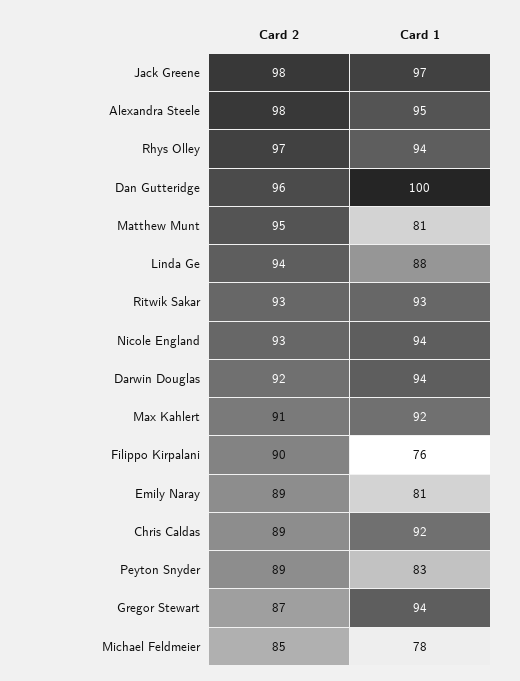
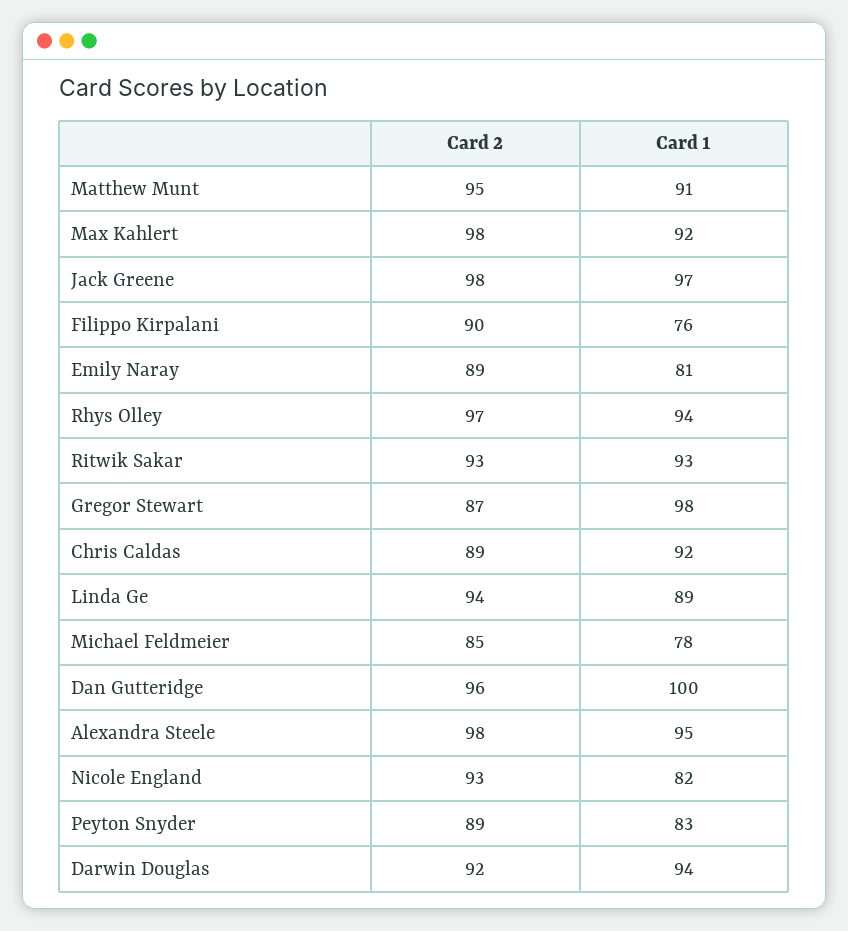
  {
    "Card 2": {
      "Jack Greene": 98,
      "Alexandra Steele": 98,
      "Rhys Olley": 97,
      "Dan Gutteridge": 96,
      "Matthew Munt": 95,
      "Linda Ge": 94,
      "Ritwik Sakar": 93,
      "Nicole England": 93,
      "Darwin Douglas": 92,
-     "Max Kahlert": 91,
+     "Max Kahlert": 98,
      "Filippo Kirpalani": 90,
      "Emily Naray": 89,
      "Chris Caldas": 89,
      "Peyton Snyder": 89,
      "Gregor Stewart": 87,
      "Michael Feldmeier": 85
    },
    "Card 1": {
      "Jack Greene": 97,
      "Alexandra Steele": 95,
      "Rhys Olley": 94,
      "Dan Gutteridge": 100,
-     "Matthew Munt": 81,
+     "Matthew Munt": 91,
-     "Linda Ge": 88,
+     "Linda Ge": 89,
      "Ritwik Sakar": 93,
-     "Nicole England": 94,
+     "Nicole England": 82,
      "Darwin Douglas": 94,
      "Max Kahlert": 92,
      "Filippo Kirpalani": 76,
      "Emily Naray": 81,
      "Chris Caldas": 92,
      "Peyton Snyder": 83,
-     "Gregor Stewart": 94,
+     "Gregor Stewart": 98,
      "Michael Feldmeier": 78
    }
  }

